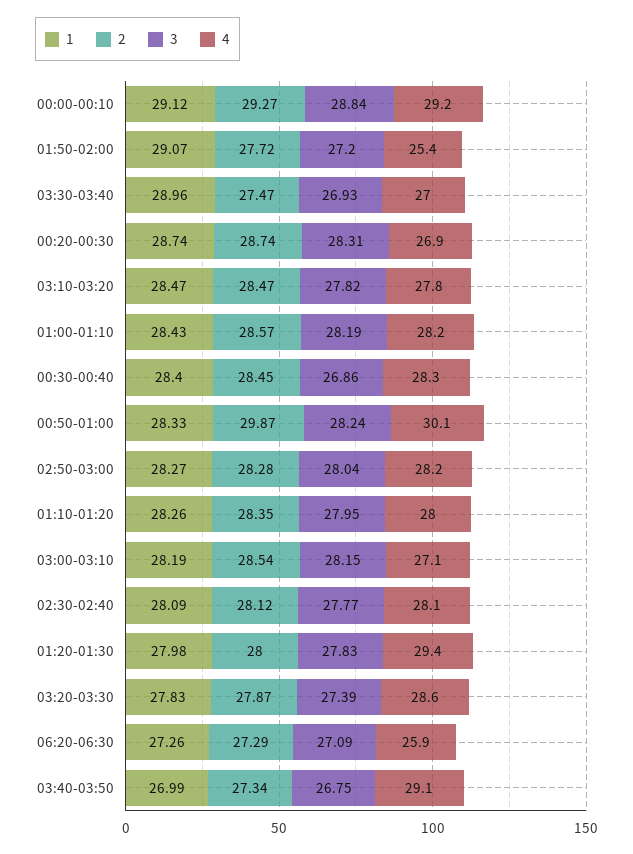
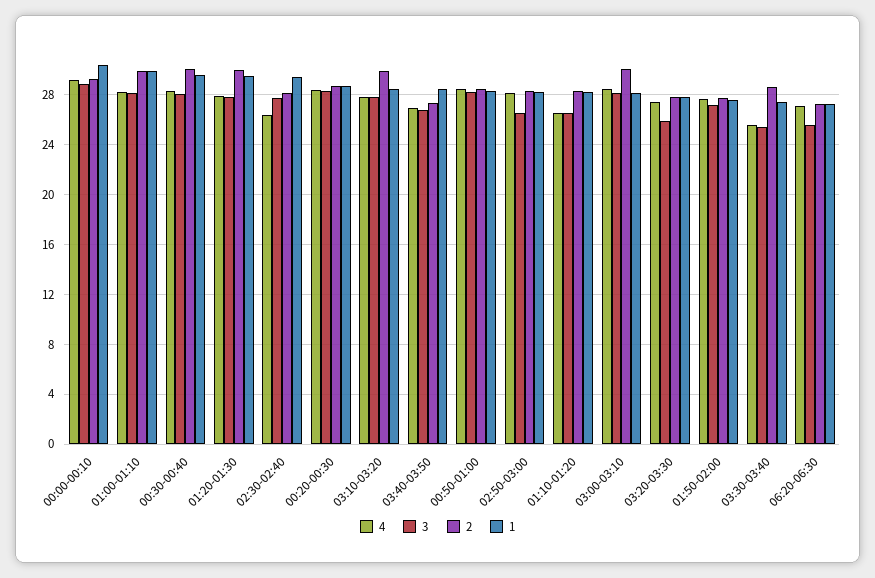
  {
    "1": {
-     "00:00-00:10": 29.12,
+     "00:00-00:10": 30.5,
-     "01:50-02:00": 29.07,
+     "01:50-02:00": 27.5,
-     "03:30-03:40": 28.96,
+     "03:30-03:40": 27.5,
      "00:20-00:30": 28.74,
      "03:10-03:20": 28.47,
-     "01:00-01:10": 28.43,
+     "01:00-01:10": 30,
-     "00:30-00:40": 28.4,
+     "00:30-00:40": 29.5,
      "00:50-01:00": 28.33,
      "02:50-03:00": 28.27,
      "01:10-01:20": 28.26,
      "03:00-03:10": 28.19,
-     "02:30-02:40": 28.09,
+     "02:30-02:40": 29.5,
-     "01:20-01:30": 27.98,
+     "01:20-01:30": 29.5,
      "03:20-03:30": 27.83,
      "06:20-06:30": 27.26,
-     "03:40-03:50": 26.99
+     "03:40-03:50": 28.5
    },
    "2": {
      "00:00-00:10": 29.27,
      "01:50-02:00": 27.72,
-     "03:30-03:40": 27.47,
+     "03:30-03:40": 28.5,
      "00:20-00:30": 28.74,
-     "03:10-03:20": 28.47,
+     "03:10-03:20": 30,
-     "01:00-01:10": 28.57,
+     "01:00-01:10": 30,
-     "00:30-00:40": 28.45,
+     "00:30-00:40": 30,
-     "00:50-01:00": 29.87,
+     "00:50-01:00": 28.5,
      "02:50-03:00": 28.28,
      "01:10-01:20": 28.35,
-     "03:00-03:10": 28.54,
+     "03:00-03:10": 30,
      "02:30-02:40": 28.12,
-     "01:20-01:30": 28,
+     "01:20-01:30": 30,
      "03:20-03:30": 27.87,
      "06:20-06:30": 27.29,
      "03:40-03:50": 27.34
    },
    "3": {
      "00:00-00:10": 28.84,
      "01:50-02:00": 27.2,
-     "03:30-03:40": 26.93,
+     "03:30-03:40": 25.5,
      "00:20-00:30": 28.31,
      "03:10-03:20": 27.82,
      "01:00-01:10": 28.19,
-     "00:30-00:40": 26.86,
+     "00:30-00:40": 28,
      "00:50-01:00": 28.24,
-     "02:50-03:00": 28.04,
+     "02:50-03:00": 26.5,
-     "01:10-01:20": 27.95,
+     "01:10-01:20": 26.5,
      "03:00-03:10": 28.15,
      "02:30-02:40": 27.77,
      "01:20-01:30": 27.83,
-     "03:20-03:30": 27.39,
+     "03:20-03:30": 26,
-     "06:20-06:30": 27.09,
+     "06:20-06:30": 25.5,
      "03:40-03:50": 26.75
    },
    "4": {
      "00:00-00:10": 29.2,
-     "01:50-02:00": 25.4,
+     "01:50-02:00": 27.5,
-     "03:30-03:40": 27,
+     "03:30-03:40": 25.5,
-     "00:20-00:30": 26.9,
+     "00:20-00:30": 28.5,
      "03:10-03:20": 27.8,
      "01:00-01:10": 28.2,
      "00:30-00:40": 28.3,
-     "00:50-01:00": 30.1,
+     "00:50-01:00": 28.5,
      "02:50-03:00": 28.2,
-     "01:10-01:20": 28,
+     "01:10-01:20": 26.5,
-     "03:00-03:10": 27.1,
+     "03:00-03:10": 28.5,
-     "02:30-02:40": 28.1,
+     "02:30-02:40": 26.5,
-     "01:20-01:30": 29.4,
+     "01:20-01:30": 28,
-     "03:20-03:30": 28.6,
+     "03:20-03:30": 27.5,
-     "06:20-06:30": 25.9,
+     "06:20-06:30": 27,
-     "03:40-03:50": 29.1
+     "03:40-03:50": 27
    }
  }

